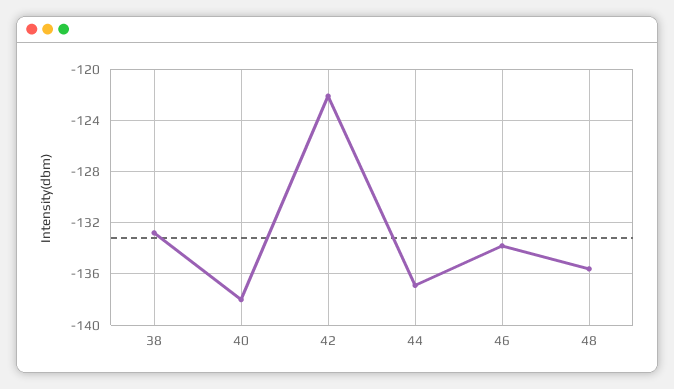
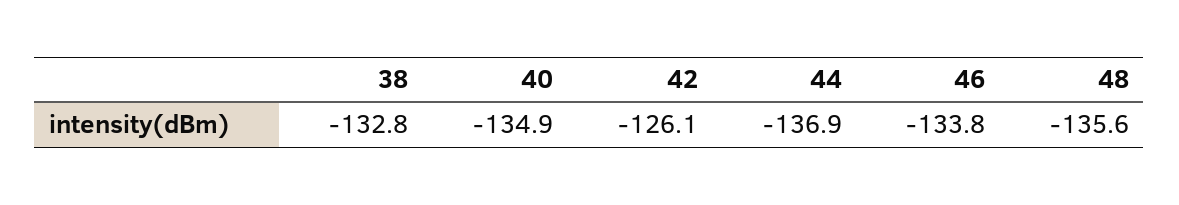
  {
    "38": -132.8,
-   "40": -138,
+   "40": -134.9,
-   "42": -122,
+   "42": -126.1,
    "44": -136.9,
    "46": -133.8,
    "48": -135.6
  }

